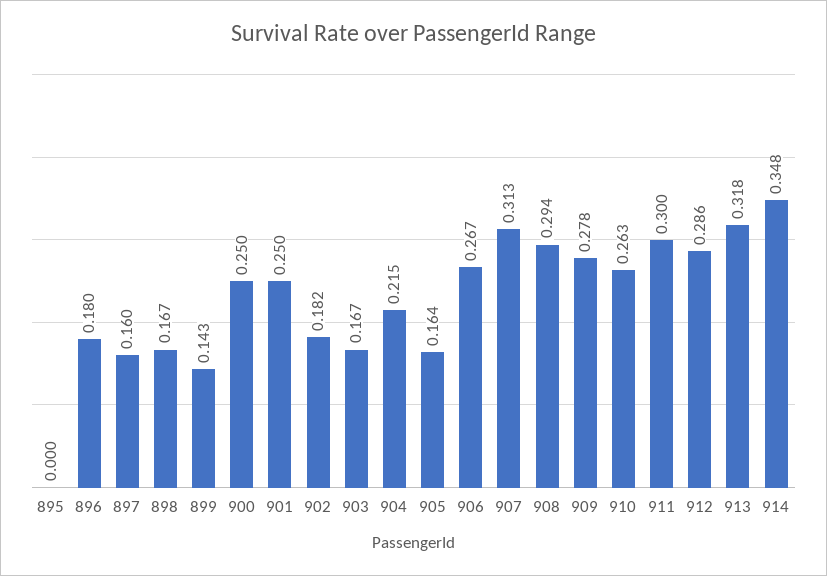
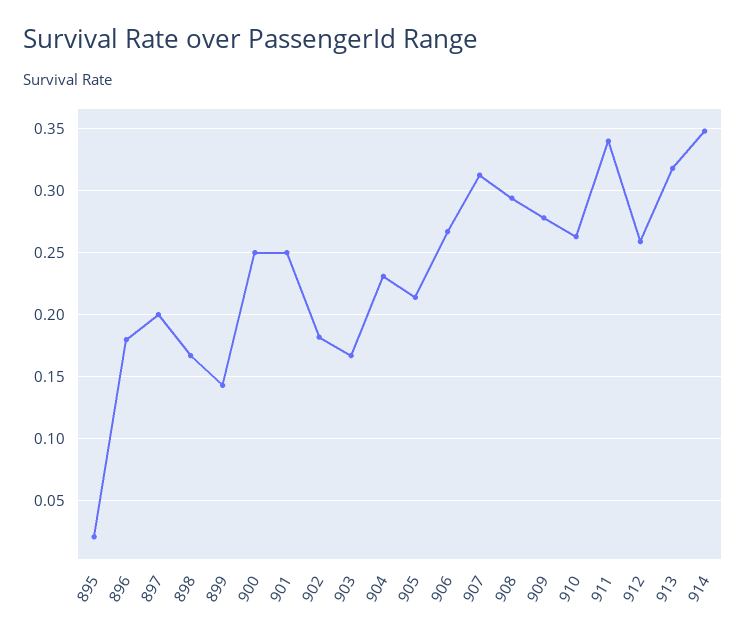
  {
-   "895": 0,
+   "895": 0.02,
    "896": 0.18,
-   "897": 0.16,
+   "897": 0.2,
    "898": 0.167,
    "899": 0.143,
    "900": 0.25,
    "901": 0.25,
    "902": 0.182,
    "903": 0.167,
-   "904": 0.215,
+   "904": 0.23,
-   "905": 0.164,
+   "905": 0.215,
    "906": 0.267,
    "907": 0.313,
    "908": 0.294,
    "909": 0.278,
    "910": 0.263,
-   "911": 0.3,
+   "911": 0.34,
-   "912": 0.286,
+   "912": 0.26,
    "913": 0.318,
    "914": 0.348
  }

